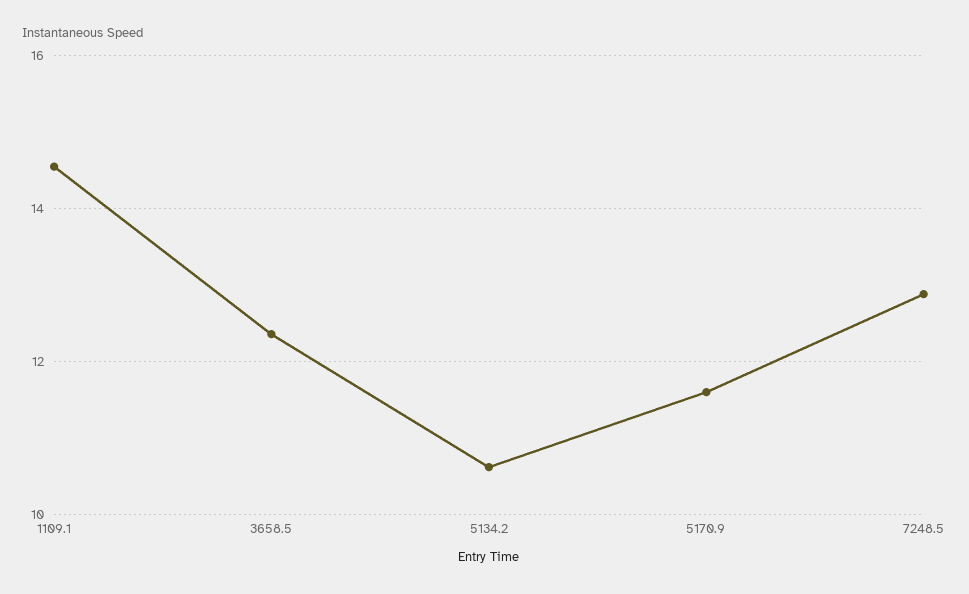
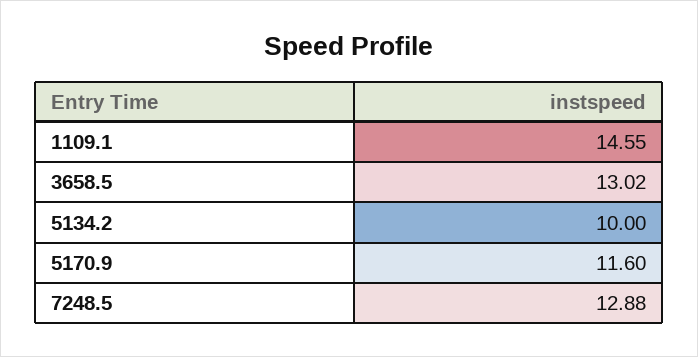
  {
    "1109.1": 14.55,
-   "3658.5": 12.4,
+   "3658.5": 13.02,
-   "5134.2": 10.6,
+   "5134.2": 10,
    "5170.9": 11.6,
    "7248.5": 12.88
  }

